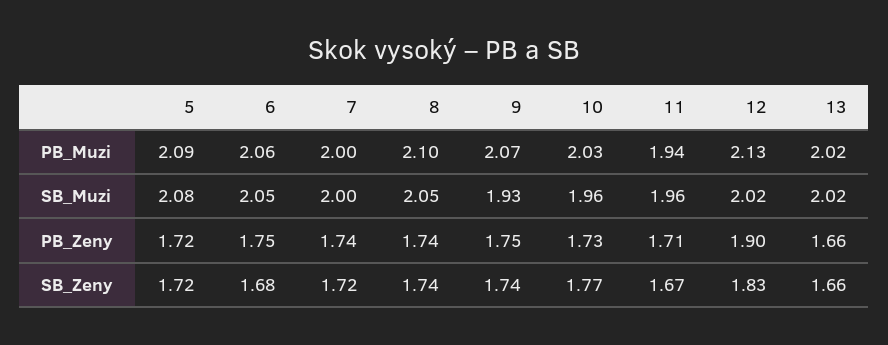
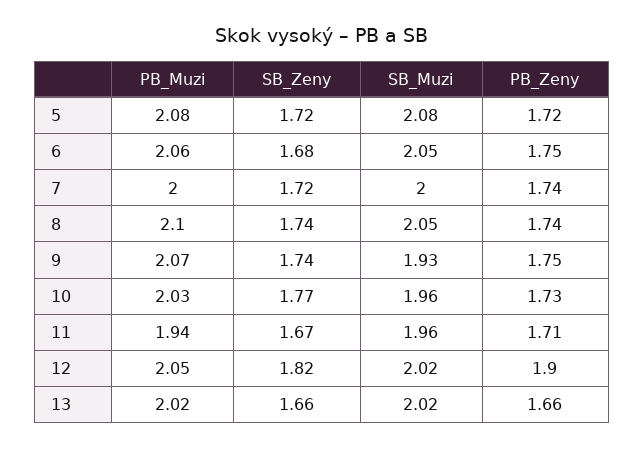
  {
    "5": {
-     "PB_Muzi": 2.09,
+     "PB_Muzi": 2.08,
      "SB_Muzi": 2.08,
      "PB_Zeny": 1.72,
      "SB_Zeny": 1.72
    },
    "6": {
      "PB_Muzi": 2.06,
      "SB_Muzi": 2.05,
      "PB_Zeny": 1.75,
      "SB_Zeny": 1.68
    },
    "7": {
      "PB_Muzi": 2,
      "SB_Muzi": 2,
      "PB_Zeny": 1.74,
      "SB_Zeny": 1.72
    },
    "8": {
      "PB_Muzi": 2.1,
      "SB_Muzi": 2.05,
      "PB_Zeny": 1.74,
      "SB_Zeny": 1.74
    },
    "9": {
      "PB_Muzi": 2.07,
      "SB_Muzi": 1.93,
      "PB_Zeny": 1.75,
      "SB_Zeny": 1.74
    },
    "10": {
      "PB_Muzi": 2.03,
      "SB_Muzi": 1.96,
      "PB_Zeny": 1.73,
      "SB_Zeny": 1.77
    },
    "11": {
      "PB_Muzi": 1.94,
      "SB_Muzi": 1.96,
      "PB_Zeny": 1.71,
      "SB_Zeny": 1.67
    },
    "12": {
-     "PB_Muzi": 2.13,
+     "PB_Muzi": 2.05,
      "SB_Muzi": 2.02,
      "PB_Zeny": 1.9,
-     "SB_Zeny": 1.83
+     "SB_Zeny": 1.82
    },
    "13": {
      "PB_Muzi": 2.02,
      "SB_Muzi": 2.02,
      "PB_Zeny": 1.66,
      "SB_Zeny": 1.66
    }
  }

